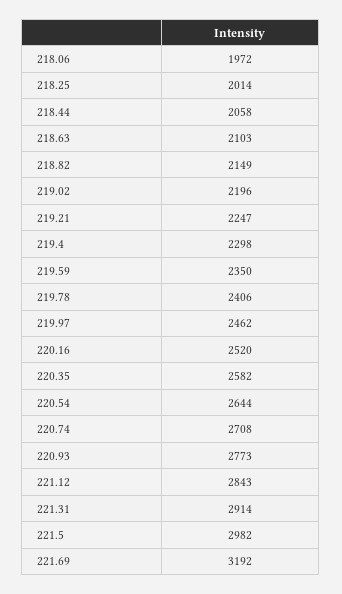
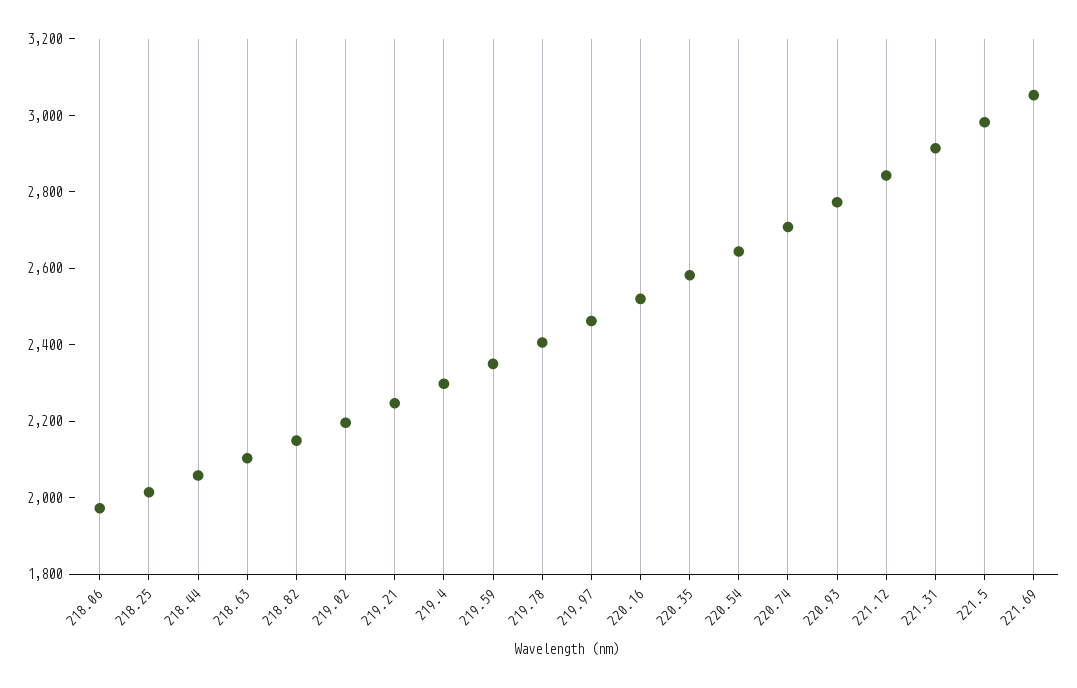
  {
    "218.06": 1972,
    "218.25": 2014,
    "218.44": 2058,
    "218.63": 2103,
    "218.82": 2149,
    "219.02": 2196,
    "219.21": 2247,
    "219.4": 2298,
    "219.59": 2350,
    "219.78": 2406,
    "219.97": 2462,
    "220.16": 2520,
    "220.35": 2582,
    "220.54": 2644,
    "220.74": 2708,
    "220.93": 2773,
    "221.12": 2843,
    "221.31": 2914,
    "221.5": 2982,
-   "221.69": 3192
+   "221.69": 3050
  }

